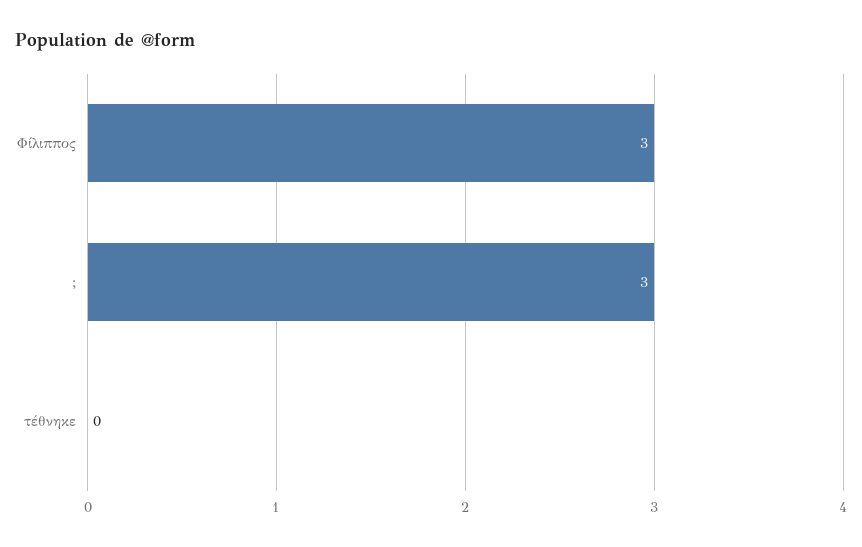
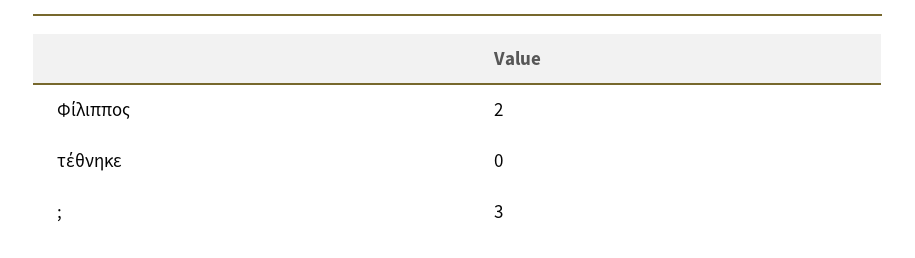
  {
-   "Φίλιππος": 3,
+   "Φίλιππος": 2,
    ";": 3,
    "τέθνηκε": 0
  }

